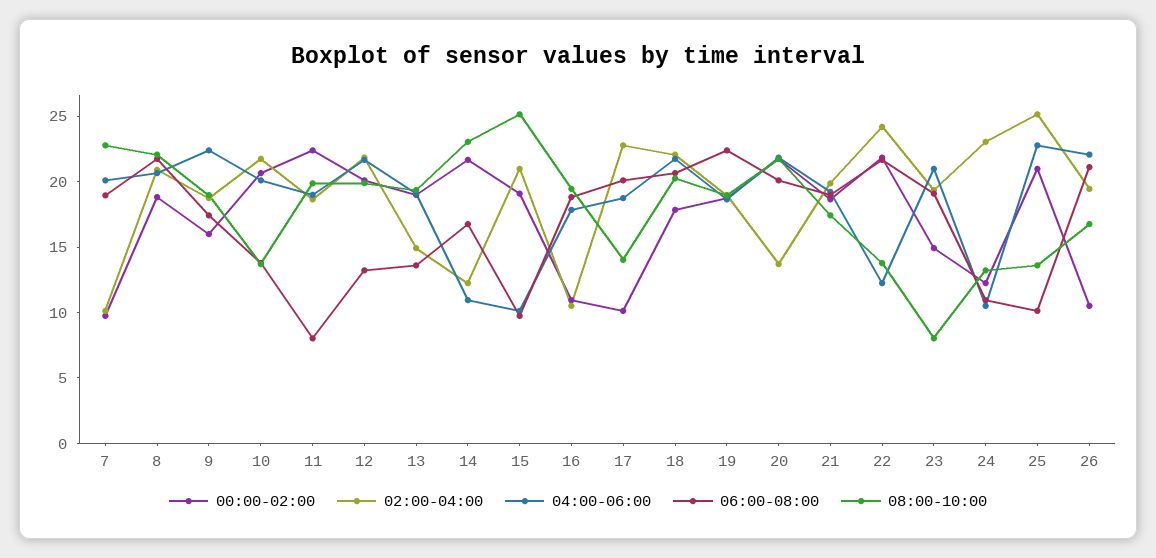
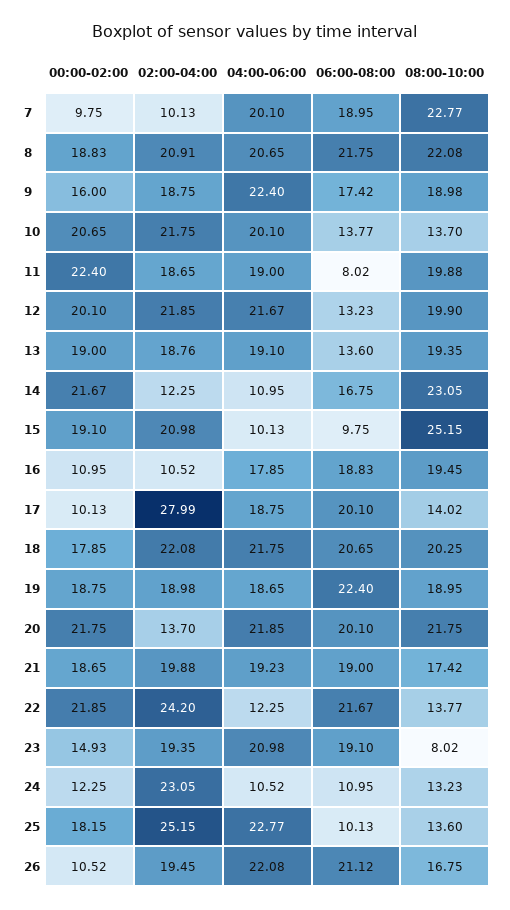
  {
    "00:00-02:00": {
      "7": 9.75,
      "8": 18.83,
      "9": 16,
      "10": 20.65,
      "11": 22.4,
      "12": 20.1,
      "13": 19,
      "14": 21.67,
      "15": 19.1,
      "16": 10.95,
      "17": 10.13,
      "18": 17.85,
      "19": 18.75,
      "20": 21.75,
      "21": 18.65,
      "22": 21.85,
      "23": 14.93,
      "24": 12.25,
-     "25": 21,
+     "25": 18.15,
      "26": 10.52
    },
    "02:00-04:00": {
      "7": 10.13,
      "8": 20.91,
      "9": 18.75,
      "10": 21.75,
      "11": 18.65,
      "12": 21.85,
-     "13": 15,
+     "13": 18.76,
      "14": 12.25,
      "15": 20.98,
      "16": 10.52,
-     "17": 23,
+     "17": 27.99,
      "18": 22.08,
      "19": 18.98,
      "20": 13.7,
      "21": 19.88,
      "22": 24.2,
      "23": 19.35,
      "24": 23.05,
      "25": 25.15,
      "26": 19.45
    },
    "04:00-06:00": {
      "7": 20.1,
      "8": 20.65,
      "9": 22.4,
      "10": 20.1,
      "11": 19,
      "12": 21.67,
      "13": 19.1,
      "14": 10.95,
      "15": 10.13,
      "16": 17.85,
      "17": 18.75,
      "18": 21.75,
      "19": 18.65,
      "20": 21.85,
      "21": 19.23,
      "22": 12.25,
      "23": 20.98,
      "24": 10.52,
      "25": 22.77,
      "26": 22.08
    },
    "06:00-08:00": {
      "7": 18.95,
      "8": 21.75,
      "9": 17.42,
      "10": 13.77,
      "11": 8.02,
      "12": 13.23,
      "13": 13.6,
      "14": 16.75,
      "15": 9.75,
      "16": 18.83,
      "17": 20.1,
      "18": 20.65,
      "19": 22.4,
      "20": 20.1,
      "21": 19,
      "22": 21.67,
      "23": 19.1,
      "24": 10.95,
      "25": 10.13,
      "26": 21.12
    },
    "08:00-10:00": {
      "7": 22.77,
      "8": 22.08,
      "9": 18.98,
      "10": 13.7,
      "11": 19.88,
      "12": 19.9,
      "13": 19.35,
      "14": 23.05,
      "15": 25.15,
      "16": 19.45,
      "17": 14.02,
      "18": 20.25,
      "19": 18.95,
      "20": 21.75,
      "21": 17.42,
      "22": 13.77,
      "23": 8.02,
      "24": 13.23,
      "25": 13.6,
      "26": 16.75
    }
  }

